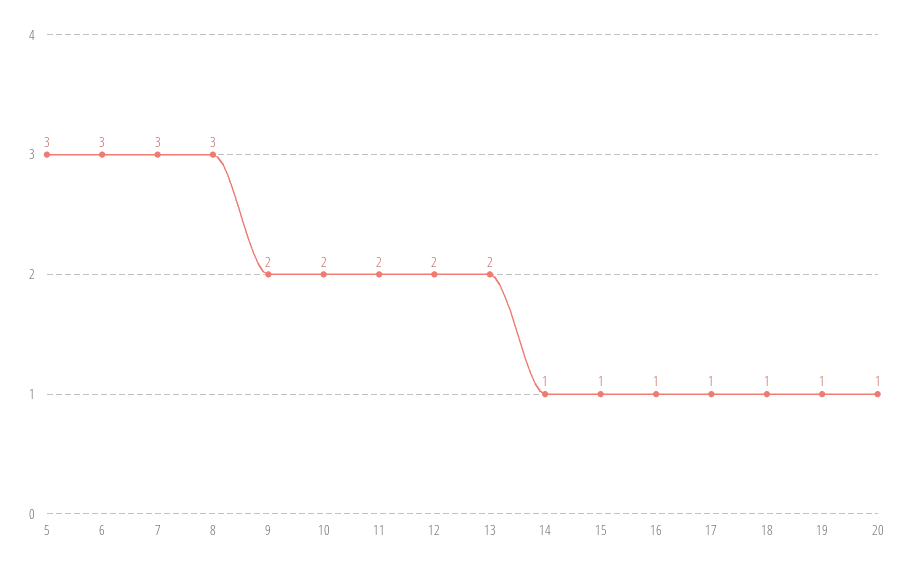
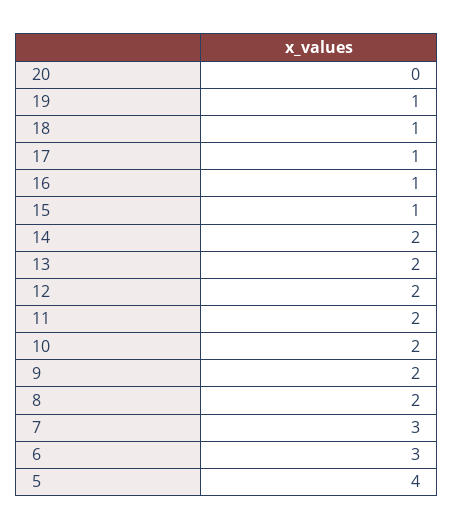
  {
-   "5": 3,
+   "5": 4,
    "6": 3,
    "7": 3,
-   "8": 3,
+   "8": 2,
    "9": 2,
    "10": 2,
    "11": 2,
    "12": 2,
    "13": 2,
-   "14": 1,
+   "14": 2,
    "15": 1,
    "16": 1,
    "17": 1,
    "18": 1,
    "19": 1,
-   "20": 1
+   "20": 0
  }

